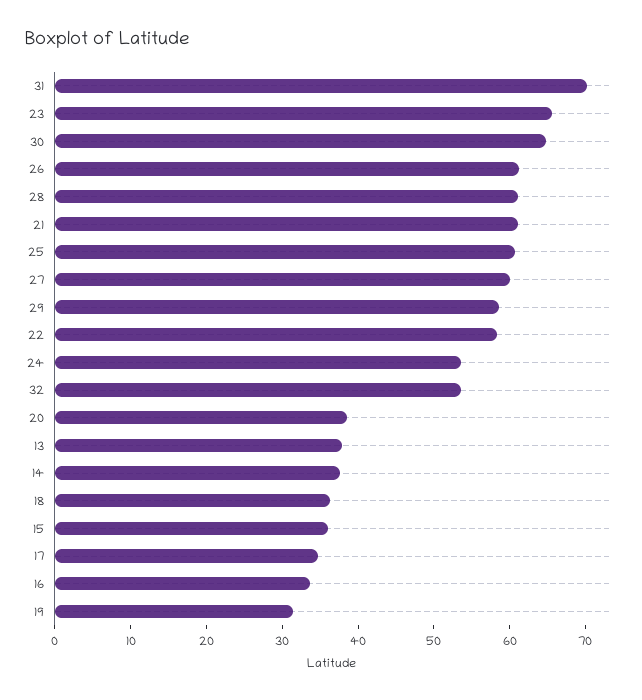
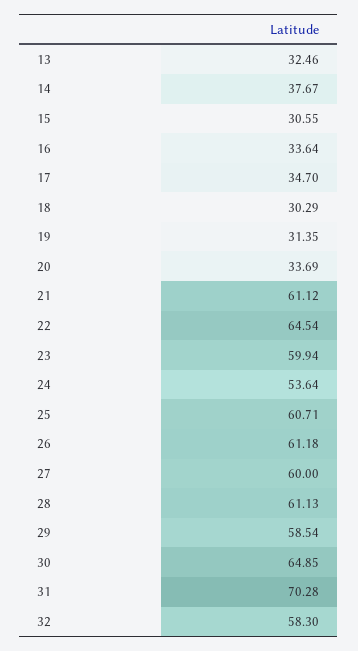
  {
    "31": 70.28,
-   "23": 66,
+   "23": 59.94,
    "30": 64.85,
    "26": 61.18,
    "28": 61.13,
    "21": 61.12,
    "25": 60.71,
    "27": 60,
    "29": 58.54,
-   "22": 58,
+   "22": 64.54,
    "24": 53.64,
-   "32": 54,
+   "32": 58.3,
-   "20": 38,
+   "20": 33.69,
-   "13": 38,
+   "13": 32.46,
    "14": 37.67,
-   "18": 36,
+   "18": 30.29,
-   "15": 36,
+   "15": 30.55,
    "17": 34.7,
    "16": 33.64,
    "19": 31.35
  }

